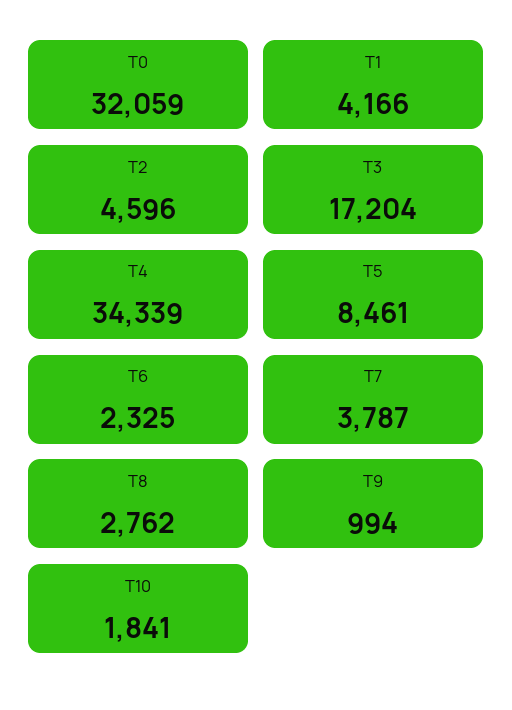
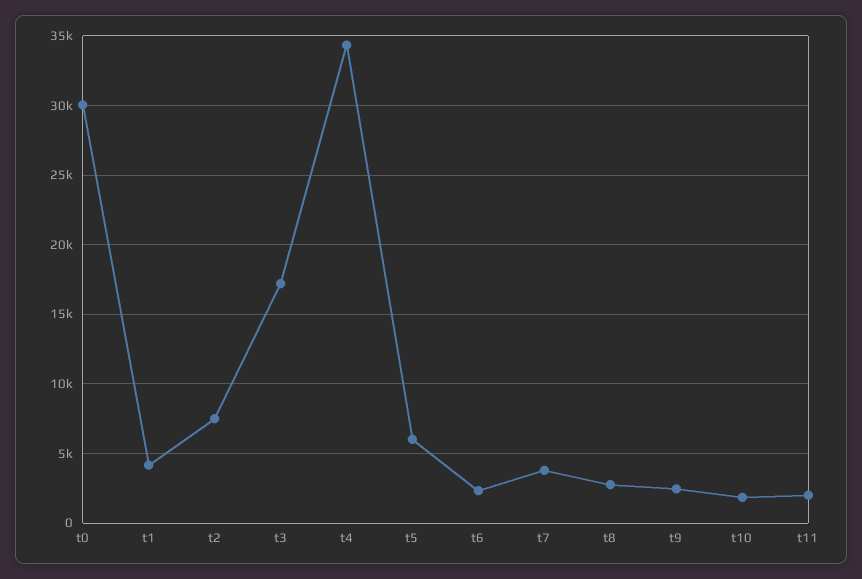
  {
-   "T0": 32059,
+   "T0": 30000,
    "T1": 4166,
-   "T2": 4596,
+   "T2": 7500,
    "T3": 17204,
    "T4": 34339,
-   "T5": 8461,
+   "T5": 6000,
    "T6": 2325,
    "T7": 3787,
    "T8": 2762,
-   "T9": 994,
+   "T9": 2500,
-   "T10": 1841
+   "T10": 1841,
+   "t11": 2000
  }

